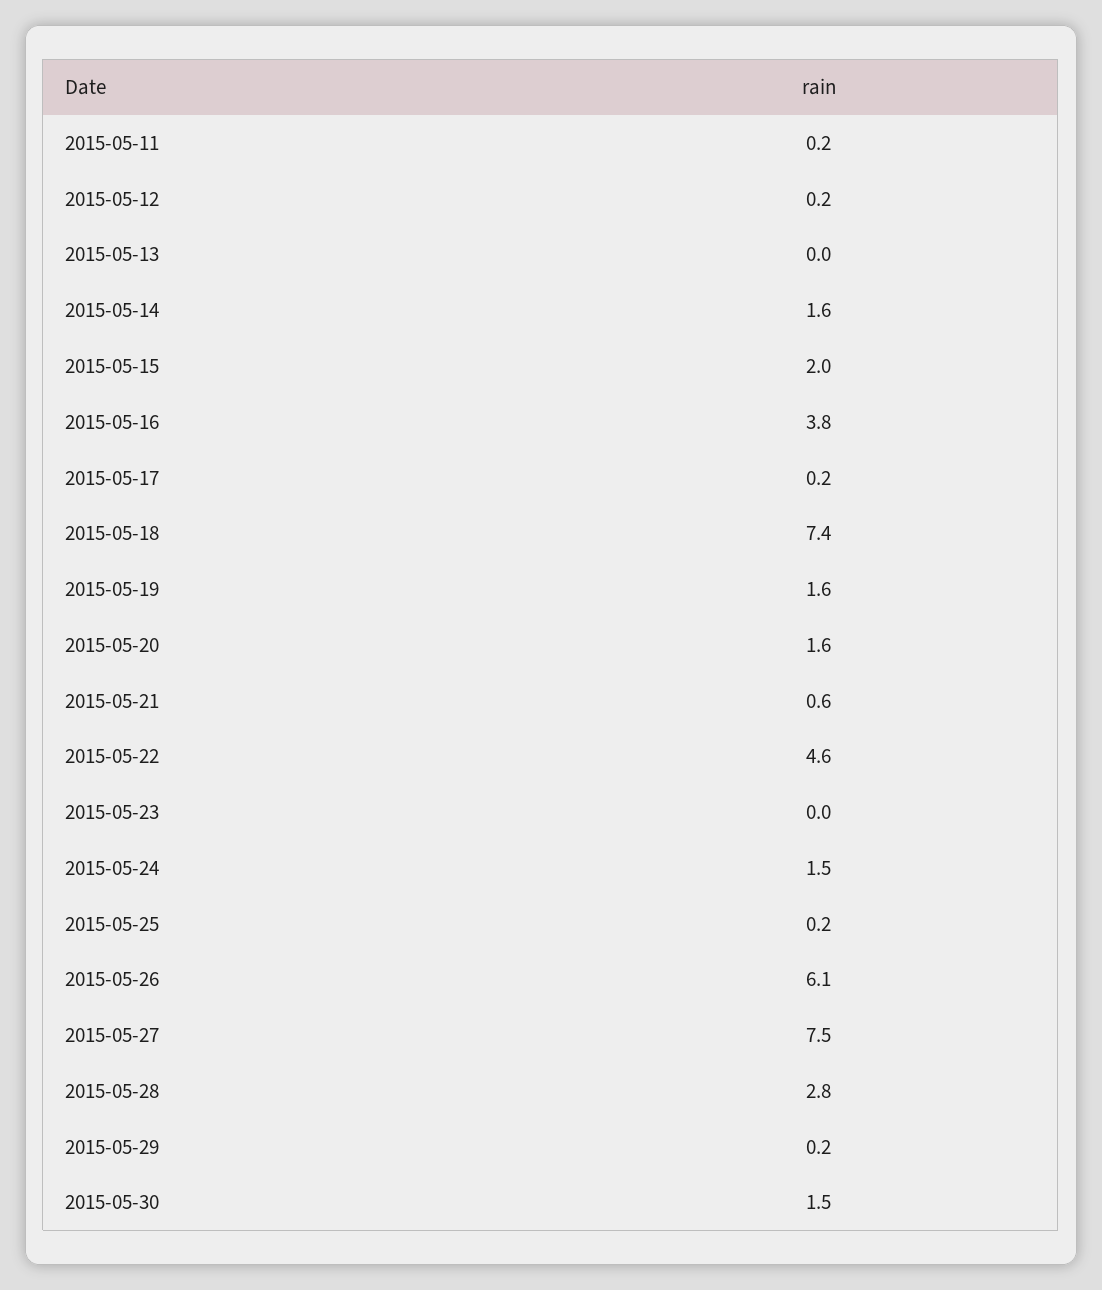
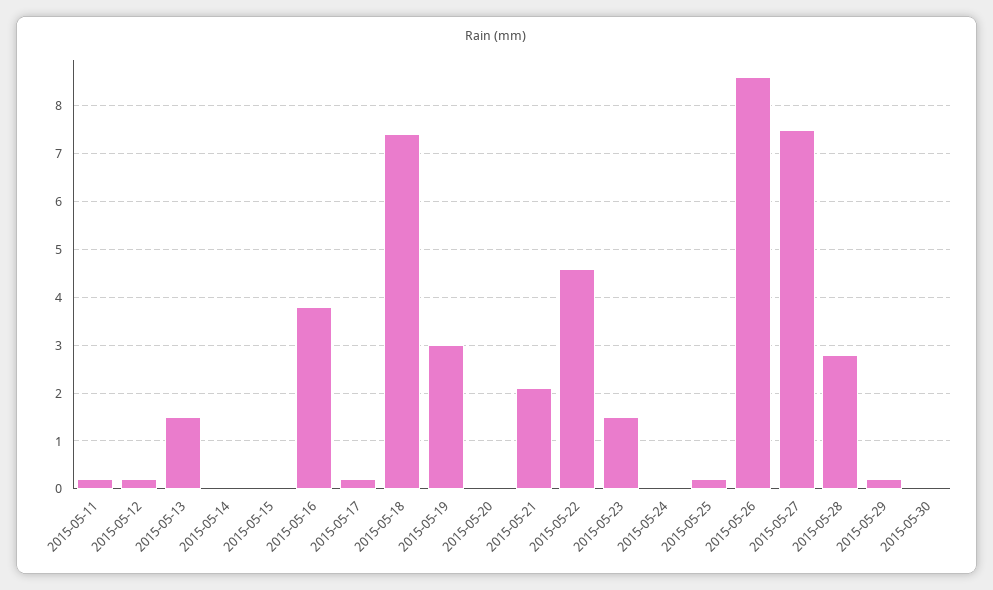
  {
    "2015-05-11": 0.2,
    "2015-05-12": 0.2,
-   "2015-05-13": 0,
+   "2015-05-13": 1.5,
-   "2015-05-14": 1.6,
+   "2015-05-14": 0,
-   "2015-05-15": 2,
+   "2015-05-15": 0,
    "2015-05-16": 3.8,
    "2015-05-17": 0.2,
    "2015-05-18": 7.4,
-   "2015-05-19": 1.6,
+   "2015-05-19": 3,
-   "2015-05-20": 1.6,
+   "2015-05-20": 0,
-   "2015-05-21": 0.6,
+   "2015-05-21": 2,
    "2015-05-22": 4.6,
-   "2015-05-23": 0,
+   "2015-05-23": 1.5,
-   "2015-05-24": 1.5,
+   "2015-05-24": 0,
    "2015-05-25": 0.2,
-   "2015-05-26": 6.1,
+   "2015-05-26": 8.5,
    "2015-05-27": 7.5,
    "2015-05-28": 2.8,
    "2015-05-29": 0.2,
-   "2015-05-30": 1.5
+   "2015-05-30": 0
  }

